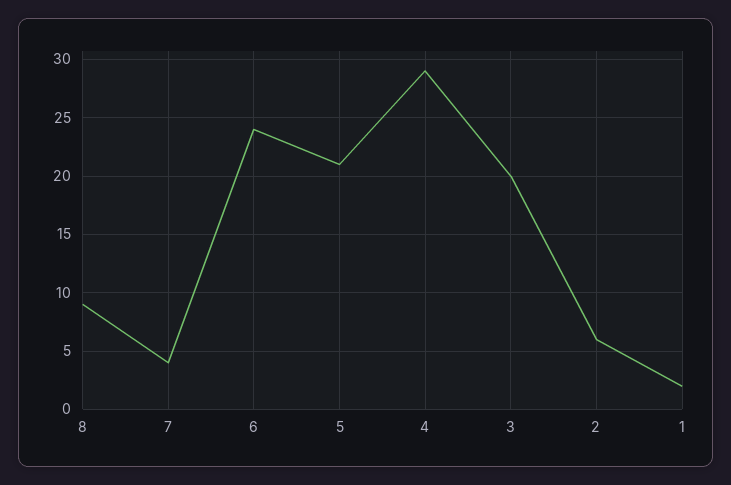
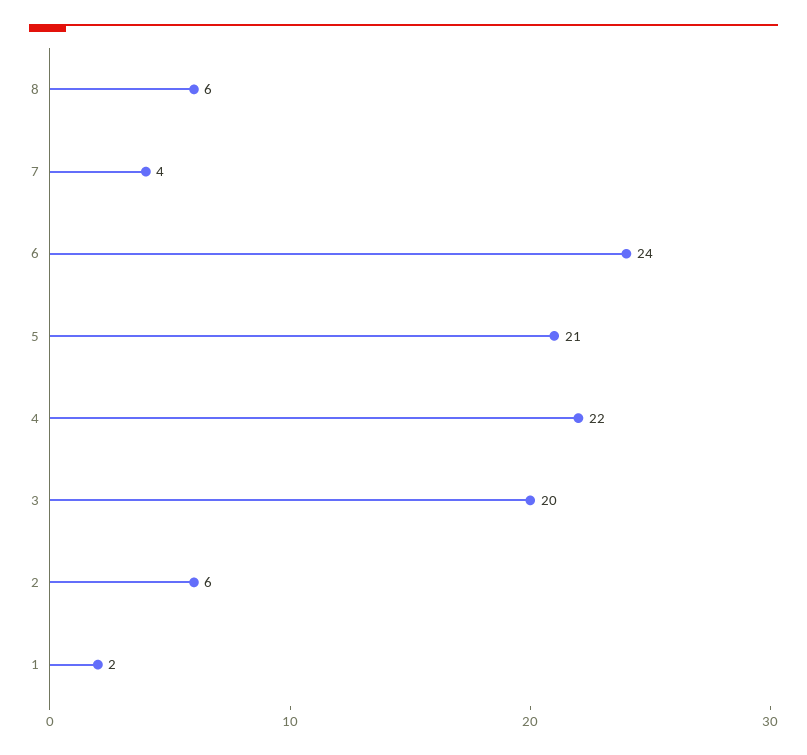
  {
-   "8": 9,
+   "8": 6,
    "7": 4,
    "6": 24,
    "5": 21,
-   "4": 29,
+   "4": 22,
    "3": 20,
    "2": 6,
    "1": 2
  }

